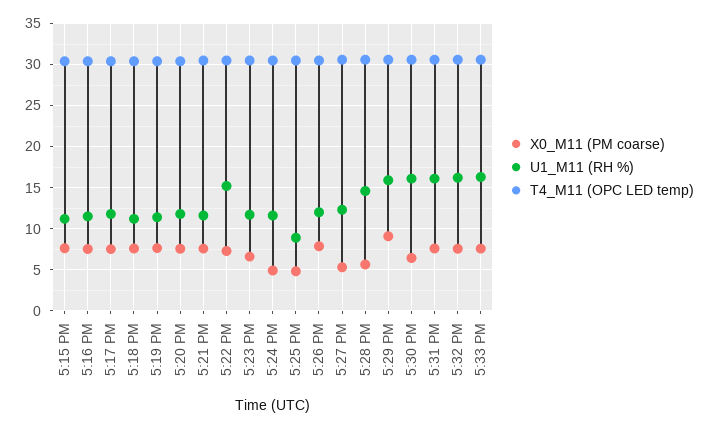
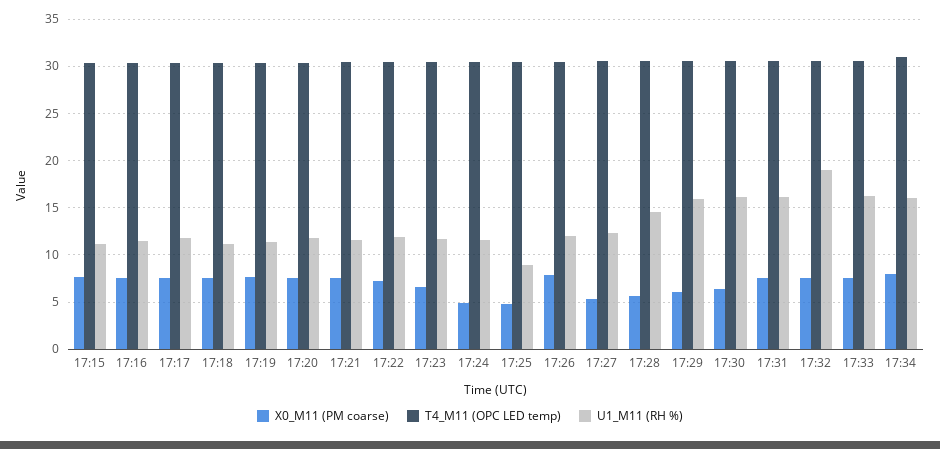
  {
    "X0_M11 (PM coarse)": {
      "5:15 PM": 8,
      "5:16 PM": 8,
      "5:17 PM": 8,
      "5:18 PM": 8,
      "5:19 PM": 8,
      "5:20 PM": 8,
      "5:21 PM": 8,
      "5:22 PM": 7,
      "5:23 PM": 7,
      "5:24 PM": 5,
      "5:25 PM": 5,
      "5:26 PM": 8,
      "5:27 PM": 5,
      "5:28 PM": 6,
-     "5:29 PM": 9,
+     "5:29 PM": 6,
      "5:30 PM": 6,
      "5:31 PM": 8,
      "5:32 PM": 8,
-     "5:33 PM": 8
+     "5:33 PM": 8,
+     "17:34": 8
    },
    "U1_M11 (RH %)": {
      "5:15 PM": 11,
      "5:16 PM": 12,
      "5:17 PM": 12,
      "5:18 PM": 11,
      "5:19 PM": 11,
      "5:20 PM": 12,
      "5:21 PM": 12,
-     "5:22 PM": 15,
+     "5:22 PM": 12,
      "5:23 PM": 12,
      "5:24 PM": 12,
      "5:25 PM": 9,
      "5:26 PM": 12,
      "5:27 PM": 12,
      "5:28 PM": 15,
      "5:29 PM": 16,
      "5:30 PM": 16,
      "5:31 PM": 16,
-     "5:32 PM": 16,
+     "5:32 PM": 19,
-     "5:33 PM": 16
+     "5:33 PM": 16,
+     "17:34": 16
    },
    "T4_M11 (OPC LED temp)": {
      "5:15 PM": 30,
      "5:16 PM": 30,
      "5:17 PM": 30,
      "5:18 PM": 30,
      "5:19 PM": 30,
      "5:20 PM": 30,
      "5:21 PM": 31,
      "5:22 PM": 31,
      "5:23 PM": 31,
      "5:24 PM": 31,
      "5:25 PM": 31,
      "5:26 PM": 31,
      "5:27 PM": 31,
      "5:28 PM": 31,
      "5:29 PM": 31,
      "5:30 PM": 31,
      "5:31 PM": 31,
      "5:32 PM": 31,
-     "5:33 PM": 31
+     "5:33 PM": 31,
+     "17:34": 31
    }
  }

